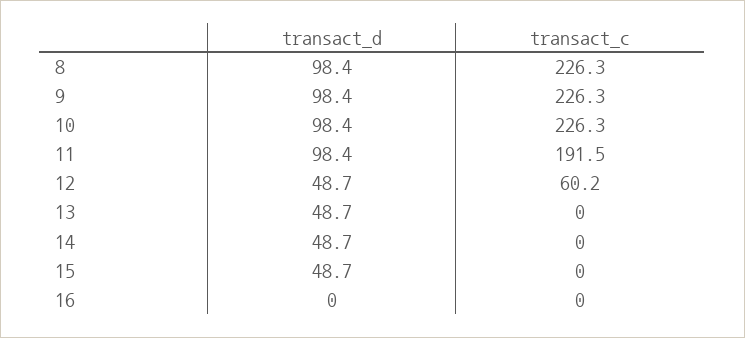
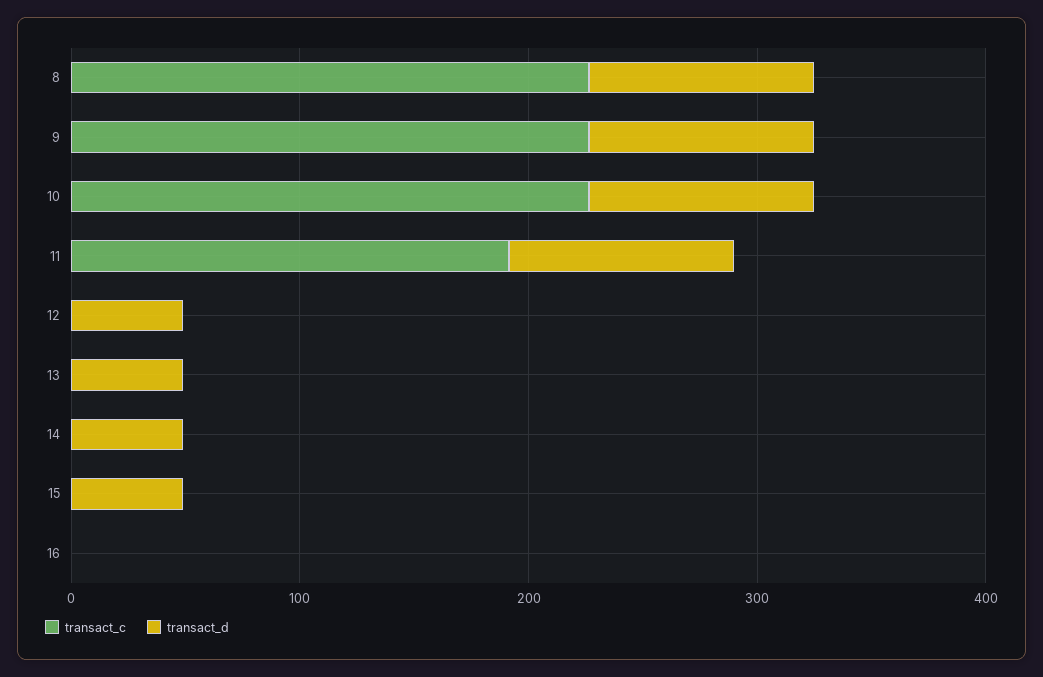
  {
    "transact_d": {
      "8": 98.4,
      "9": 98.4,
      "10": 98.4,
      "11": 98.4,
      "12": 48.7,
      "13": 48.7,
      "14": 48.7,
      "15": 48.7,
      "16": 0
    },
    "transact_c": {
      "8": 226.3,
      "9": 226.3,
      "10": 226.3,
      "11": 191.5,
-     "12": 60.2,
+     "12": 0,
      "13": 0,
      "14": 0,
      "15": 0,
      "16": 0
    }
  }

